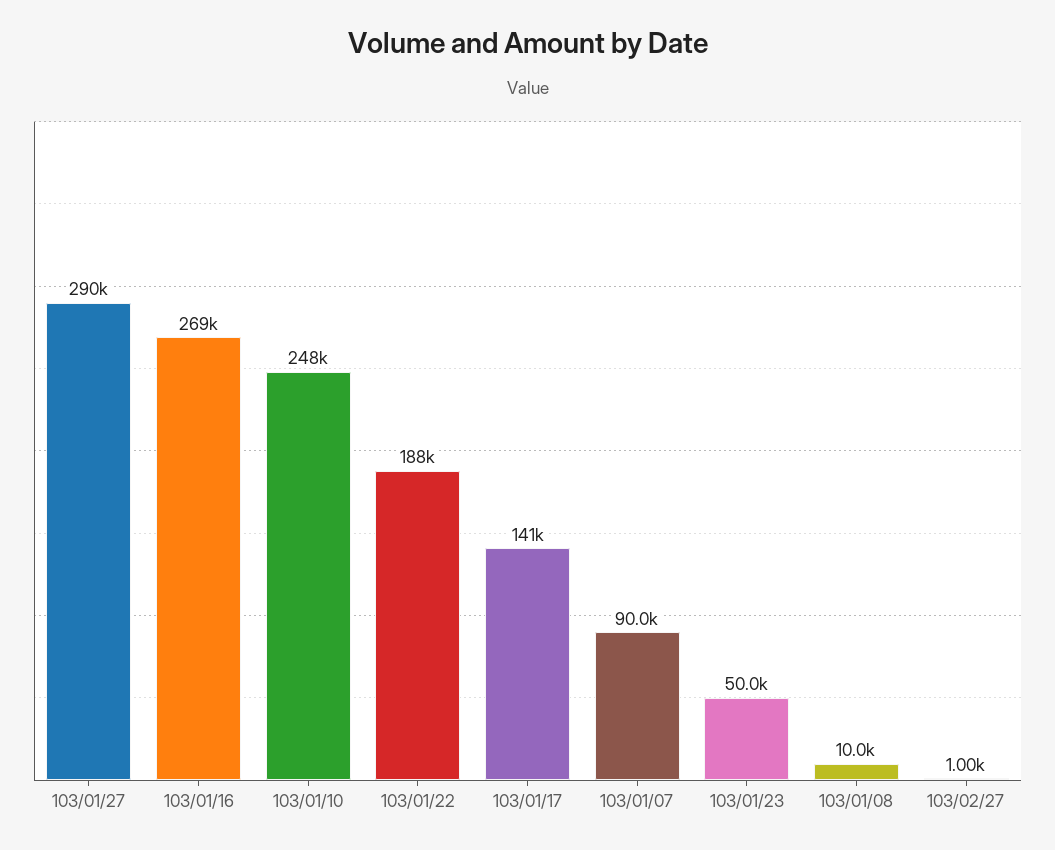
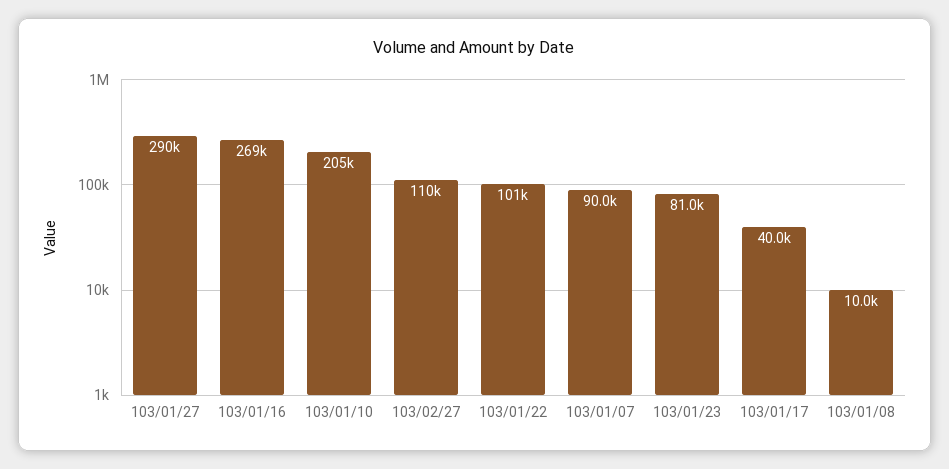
  {
    "103/01/27": 290000,
    "103/01/16": 269000,
-   "103/01/10": 248000,
+   "103/01/10": 205000,
-   "103/01/22": 188000,
+   "103/01/22": 101000,
-   "103/01/17": 141000,
+   "103/01/17": 40000,
    "103/01/07": 90000,
-   "103/01/23": 50000,
+   "103/01/23": 81000,
    "103/01/08": 10000,
-   "103/02/27": 1000
+   "103/02/27": 110000
  }

